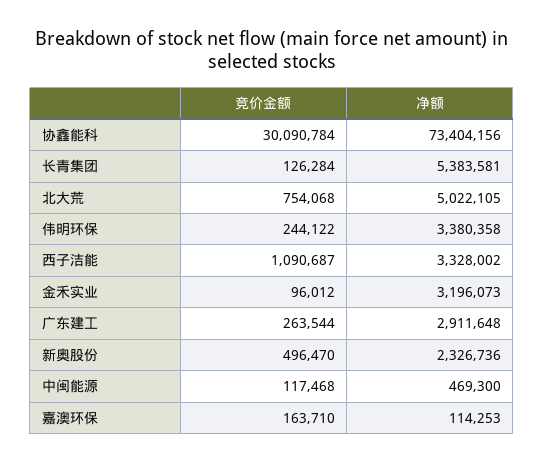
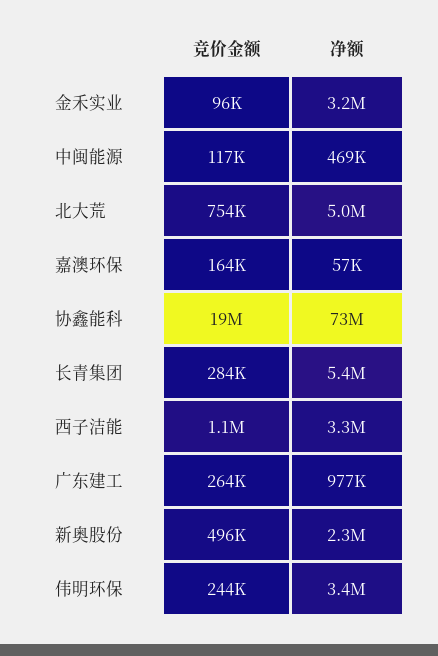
  {
    "竞价金额": {
-     "协鑫能科": 30090784,
+     "协鑫能科": 19000000,
-     "长青集团": 126284,
+     "长青集团": 284000,
      "北大荒": 754068,
      "伟明环保": 244122,
      "西子洁能": 1090687,
      "金禾实业": 96012,
      "广东建工": 263544,
      "新奥股份": 496470,
      "中闽能源": 117468,
      "嘉澳环保": 163710
    },
    "净额": {
      "协鑫能科": 73404156,
      "长青集团": 5383581,
      "北大荒": 5022105,
      "伟明环保": 3380358,
      "西子洁能": 3328002,
      "金禾实业": 3196073,
-     "广东建工": 2911648,
+     "广东建工": 977000,
      "新奥股份": 2326736,
      "中闽能源": 469300,
-     "嘉澳环保": 114253
+     "嘉澳环保": 57000
    }
  }

